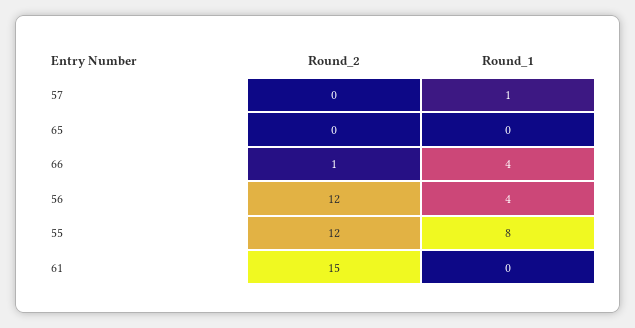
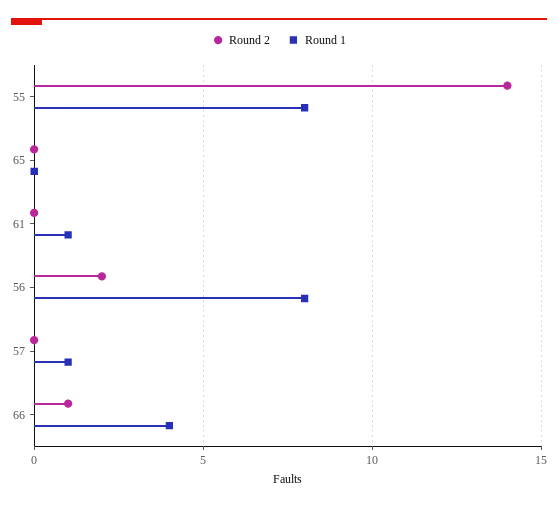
  {
    "Round_2": {
      "57": 0,
      "65": 0,
      "66": 1,
-     "56": 12,
+     "56": 2,
-     "55": 12,
+     "55": 14,
-     "61": 15
+     "61": 0
    },
    "Round_1": {
      "57": 1,
      "65": 0,
      "66": 4,
-     "56": 4,
+     "56": 8,
      "55": 8,
-     "61": 0
+     "61": 1
    }
  }

